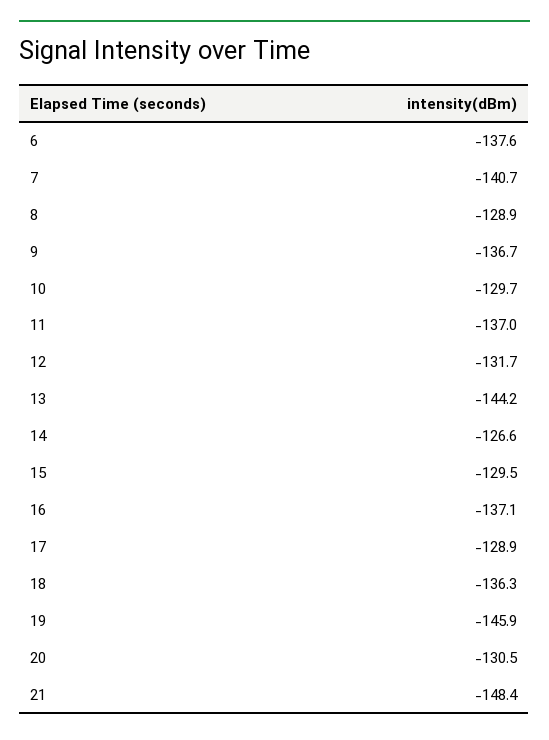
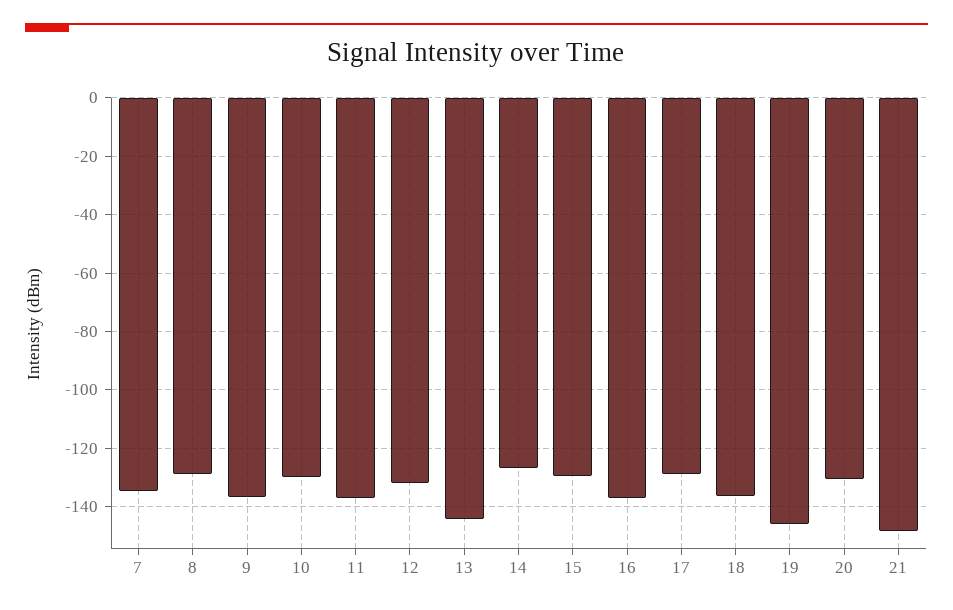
  {
-   "6": -137.6,
-   "7": -140.7,
+   "7": -135,
    "8": -128.9,
    "9": -136.7,
    "10": -129.7,
    "11": -137,
    "12": -131.7,
    "13": -144.2,
    "14": -126.6,
    "15": -129.5,
    "16": -137.1,
    "17": -128.9,
    "18": -136.3,
    "19": -145.9,
    "20": -130.5,
    "21": -148.4
  }

